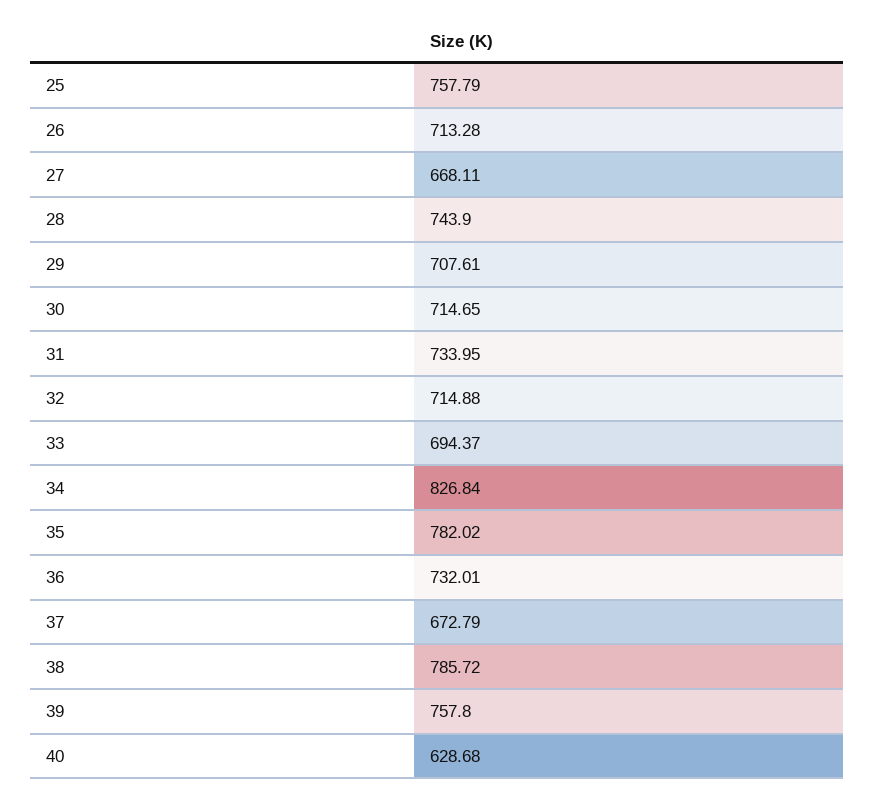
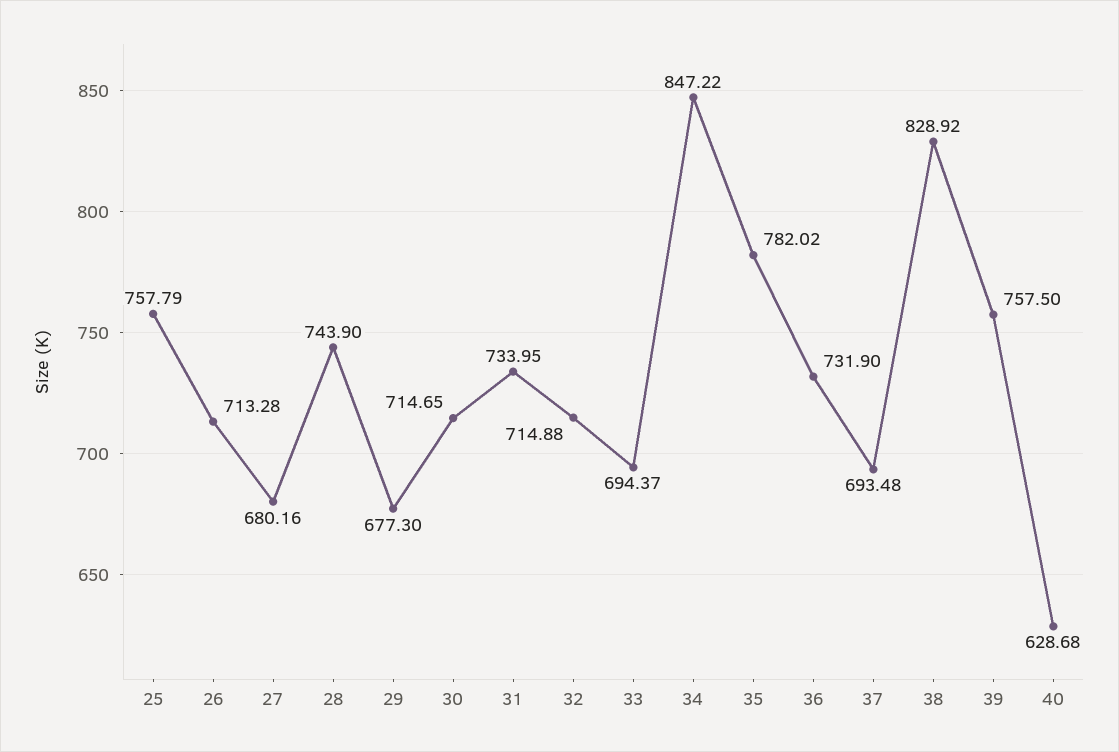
  {
    "25": 757.79,
    "26": 713.28,
-   "27": 668.11,
+   "27": 680.16,
    "28": 743.9,
-   "29": 707.61,
+   "29": 677.3,
    "30": 714.65,
    "31": 733.95,
    "32": 714.88,
    "33": 694.37,
-   "34": 826.84,
+   "34": 847.22,
    "35": 782.02,
-   "36": 732.01,
+   "36": 731.9,
-   "37": 672.79,
+   "37": 693.48,
-   "38": 785.72,
+   "38": 828.92,
-   "39": 757.8,
+   "39": 757.5,
    "40": 628.68
  }

